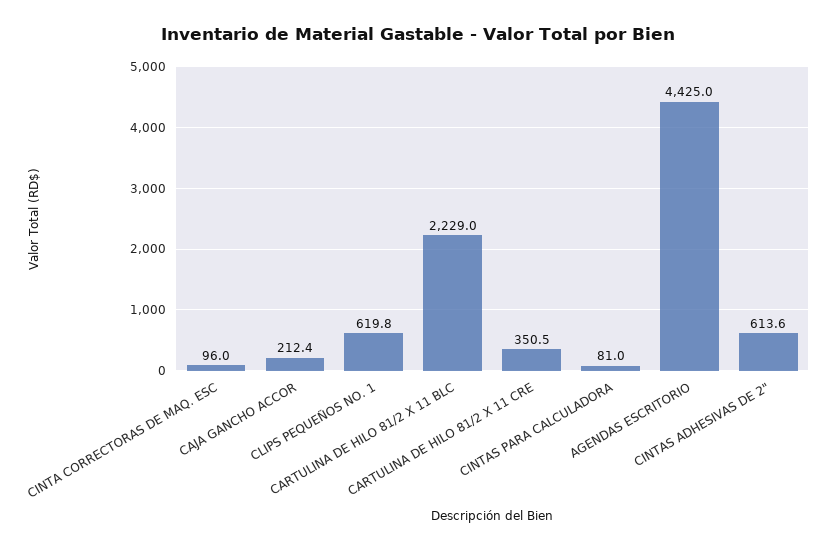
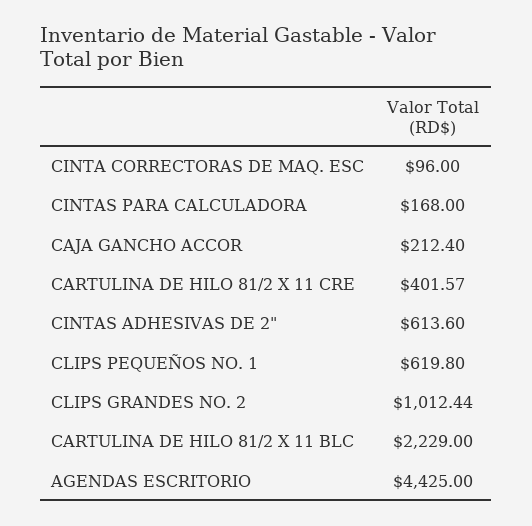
  {
    "CINTA CORRECTORAS DE MAQ. ESC": 96,
    "CAJA GANCHO ACCOR": 212.4,
    "CLIPS PEQUEÑOS NO. 1": 619.8,
    "CARTULINA DE HILO 81/2 X 11 BLC": 2229,
-   "CARTULINA DE HILO 81/2 X 11 CRE": 350.5,
+   "CARTULINA DE HILO 81/2 X 11 CRE": 401.57,
-   "CINTAS PARA CALCULADORA": 81,
+   "CINTAS PARA CALCULADORA": 168,
    "AGENDAS ESCRITORIO": 4425,
-   "CINTAS ADHESIVAS DE 2\"": 613.6
+   "CINTAS ADHESIVAS DE 2\"": 613.6,
+   "CLIPS GRANDES NO. 2": 1012.44
  }

